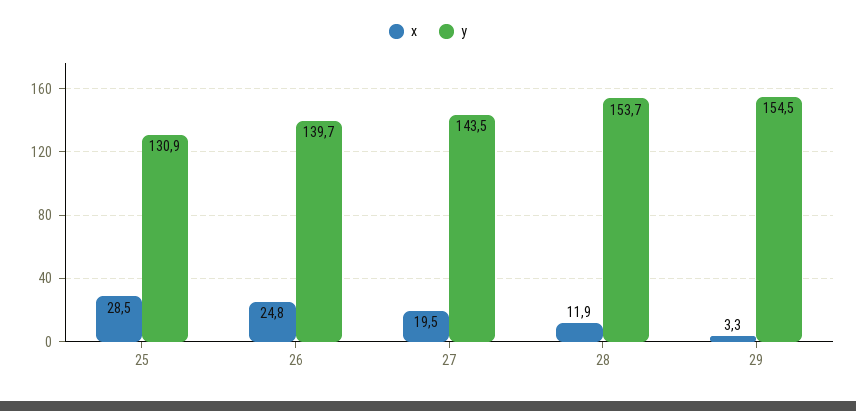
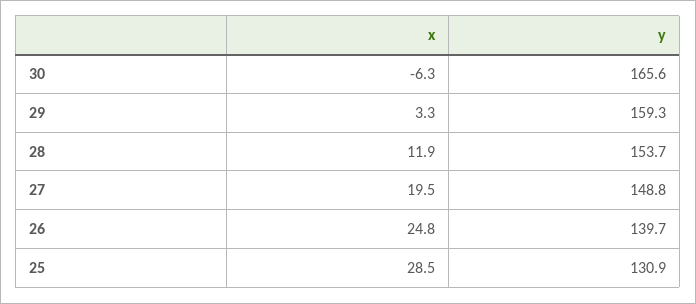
  {
    "x": {
      "25": 28.5,
      "26": 24.8,
      "27": 19.5,
      "28": 11.9,
-     "29": 3.3
+     "29": 3.3,
+     "30": -6.3
    },
    "y": {
      "25": 130.9,
      "26": 139.7,
-     "27": 143.5,
+     "27": 148.8,
      "28": 153.7,
-     "29": 154.5
+     "29": 159.3,
+     "30": 165.6
    }
  }

